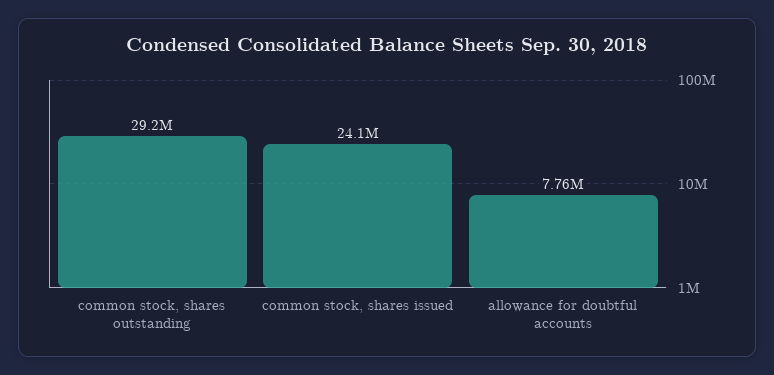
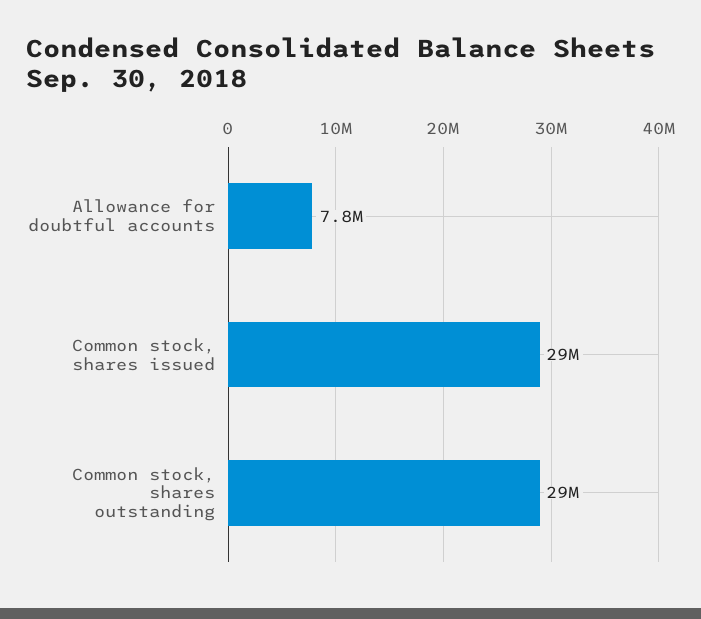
  {
    "common stock, shares outstanding": 29200000,
-   "common stock, shares issued": 24100000,
+   "common stock, shares issued": 29000000,
    "allowance for doubtful accounts": 7760000
  }

